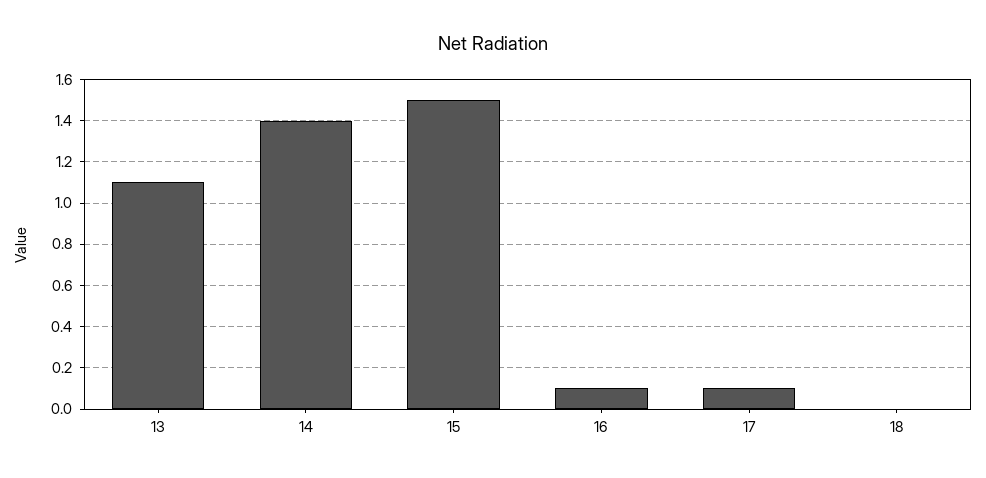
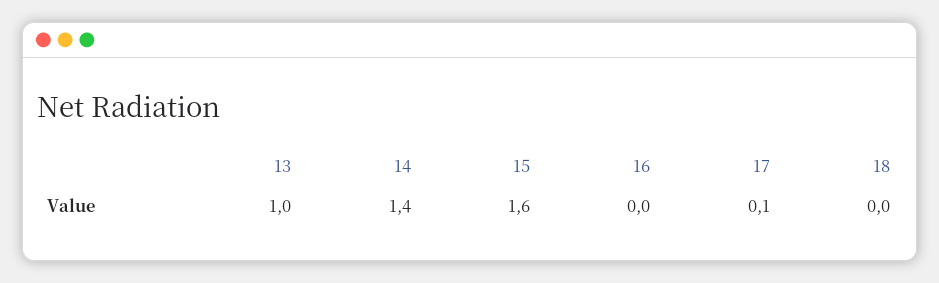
  {
-   "13": 1.1,
+   "13": 1,
    "14": 1.4,
-   "15": 1.5,
+   "15": 1.6,
-   "16": 0.1,
+   "16": 0,
    "17": 0.1,
    "18": 0
  }

